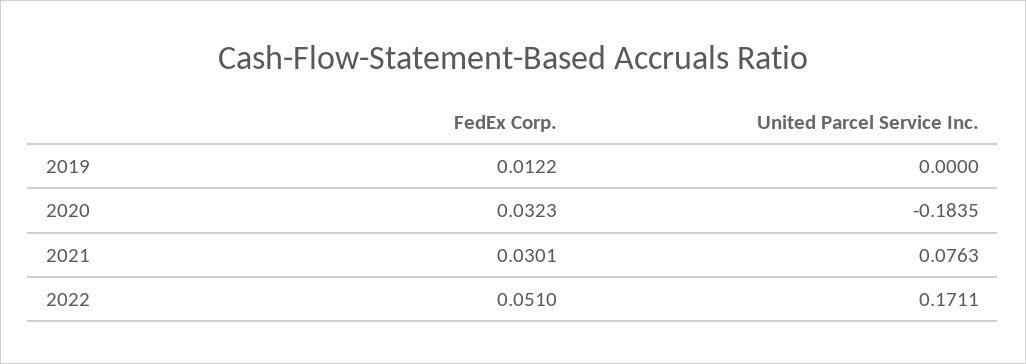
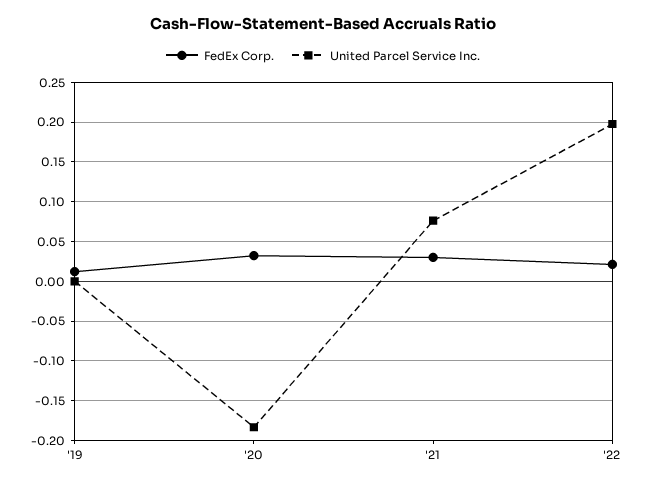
  {
    "FedEx Corp.": {
      "2019": 0.0122,
      "2020": 0.0323,
      "2021": 0.0301,
-     "2022": 0.051
+     "2022": 0.02
    },
    "United Parcel Service Inc.": {
      "2019": 0,
      "2020": -0.1835,
      "2021": 0.0763,
-     "2022": 0.1711
+     "2022": 0.2
    }
  }

